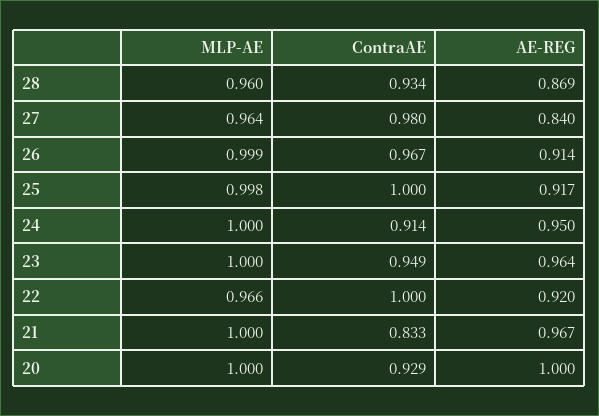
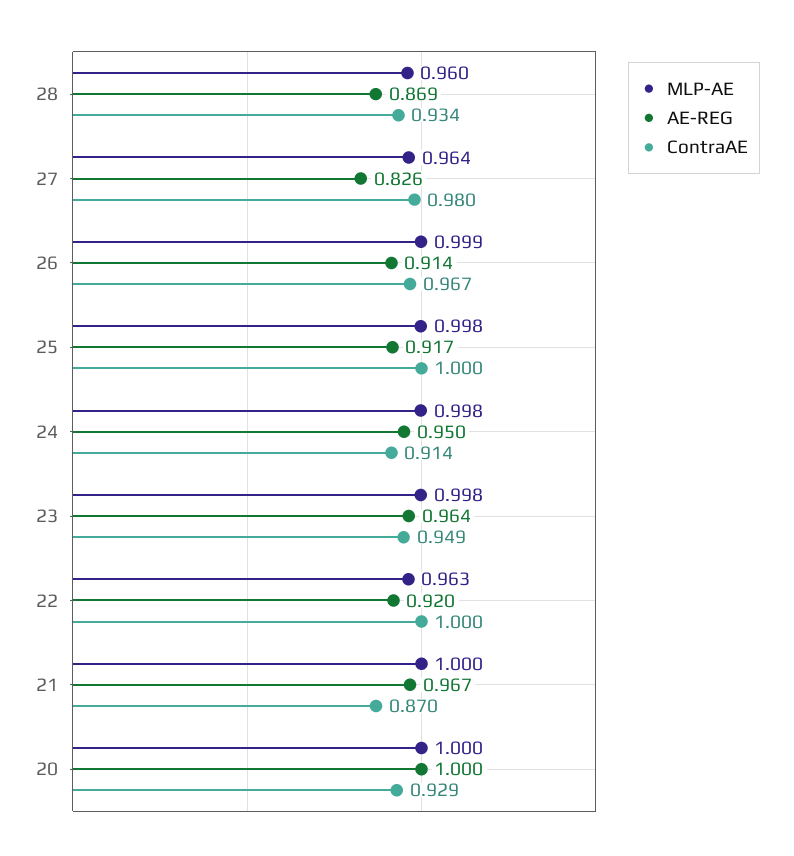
  {
    "MLP-AE": {
      "28": 0.96,
      "27": 0.964,
      "26": 0.999,
      "25": 0.998,
-     "24": 1,
+     "24": 0.998,
-     "23": 1,
+     "23": 0.998,
-     "22": 0.966,
+     "22": 0.963,
      "21": 1,
      "20": 1
    },
    "ContraAE": {
      "28": 0.934,
      "27": 0.98,
      "26": 0.967,
      "25": 1,
      "24": 0.914,
      "23": 0.949,
      "22": 1,
-     "21": 0.833,
+     "21": 0.87,
      "20": 0.929
    },
    "AE-REG": {
      "28": 0.869,
-     "27": 0.84,
+     "27": 0.826,
      "26": 0.914,
      "25": 0.917,
      "24": 0.95,
      "23": 0.964,
      "22": 0.92,
      "21": 0.967,
      "20": 1
    }
  }

